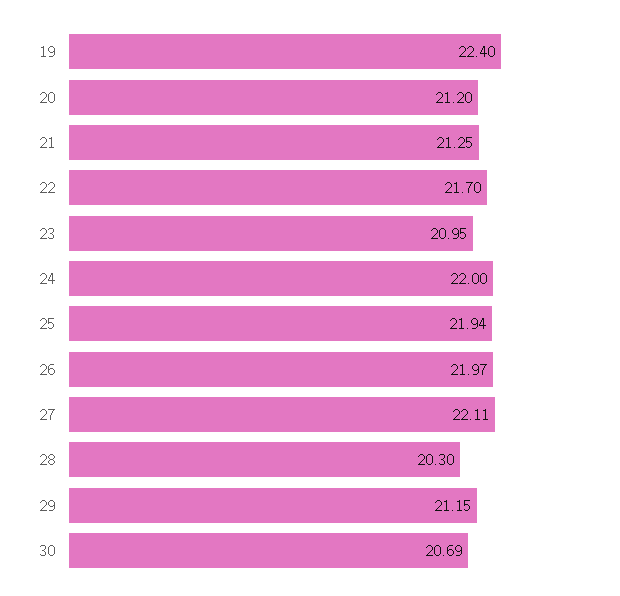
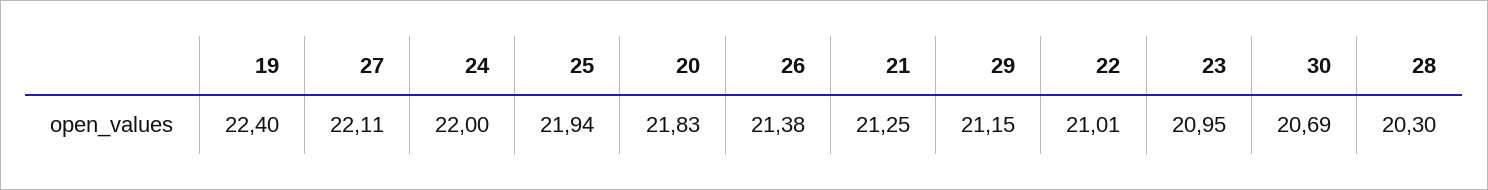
  {
    "19": 22.4,
-   "20": 21.2,
+   "20": 21.83,
    "21": 21.25,
-   "22": 21.7,
+   "22": 21.01,
    "23": 20.95,
    "24": 22,
    "25": 21.94,
-   "26": 21.97,
+   "26": 21.38,
    "27": 22.11,
    "28": 20.3,
    "29": 21.15,
    "30": 20.69
  }

